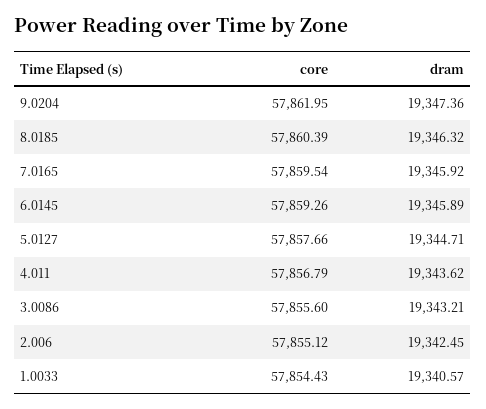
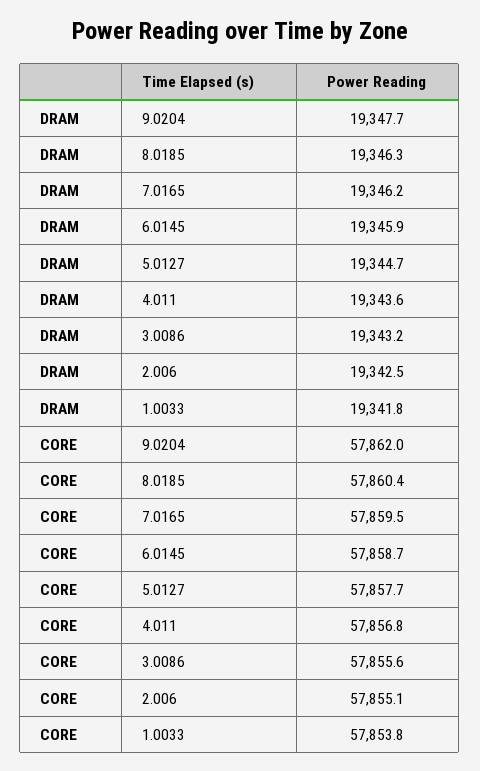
  {
    "core": {
      "9.0204": 57861.95,
      "8.0185": 57860.39,
      "7.0165": 57859.54,
-     "6.0145": 57859.26,
+     "6.0145": 57858.7,
      "5.0127": 57857.66,
      "4.011": 57856.79,
      "3.0086": 57855.6,
      "2.006": 57855.12,
-     "1.0033": 57854.43
+     "1.0033": 57853.8
    },
    "dram": {
-     "9.0204": 19347.36,
+     "9.0204": 19347.7,
      "8.0185": 19346.32,
-     "7.0165": 19345.92,
+     "7.0165": 19346.2,
      "6.0145": 19345.89,
      "5.0127": 19344.71,
      "4.011": 19343.62,
      "3.0086": 19343.21,
      "2.006": 19342.45,
-     "1.0033": 19340.57
+     "1.0033": 19341.8
    }
  }

